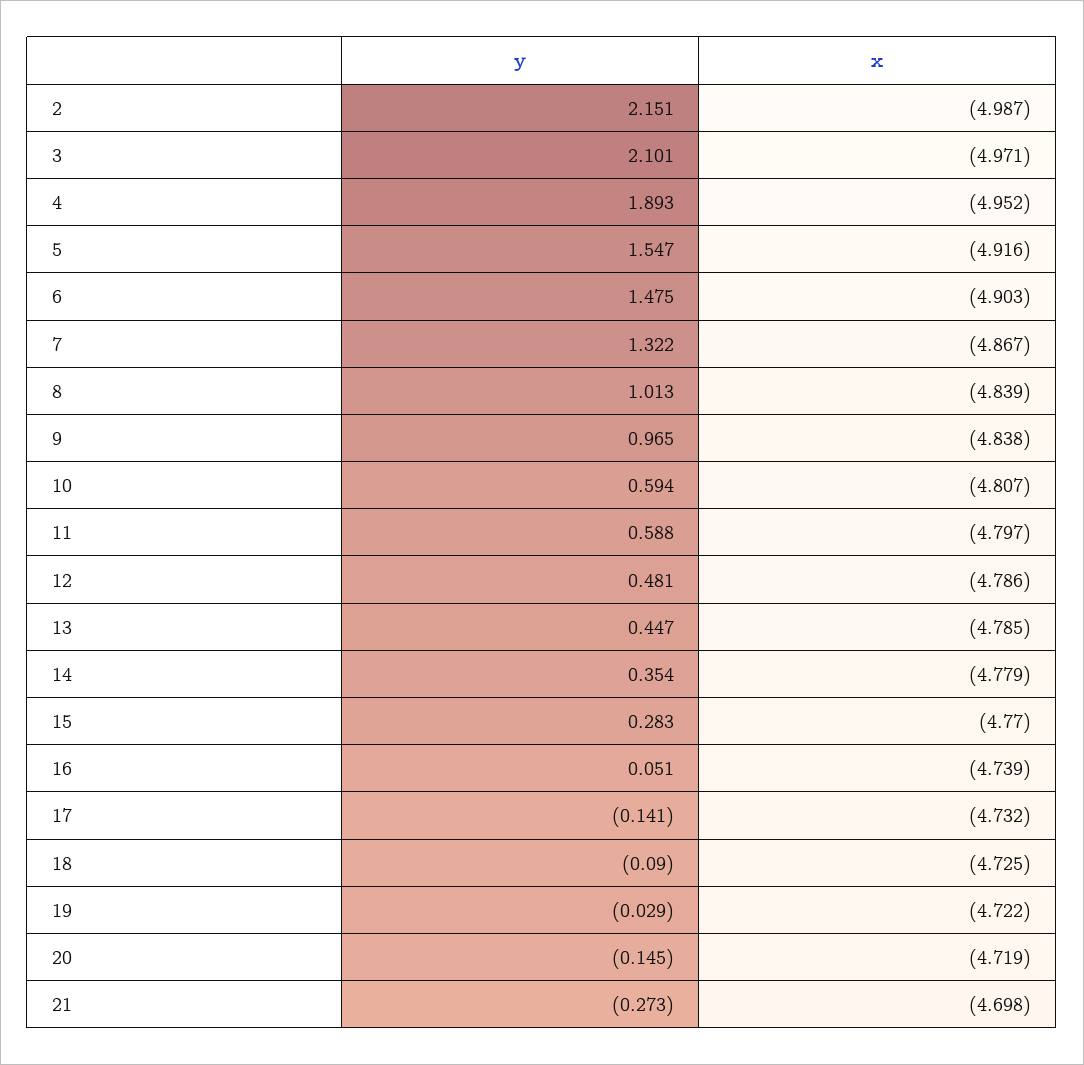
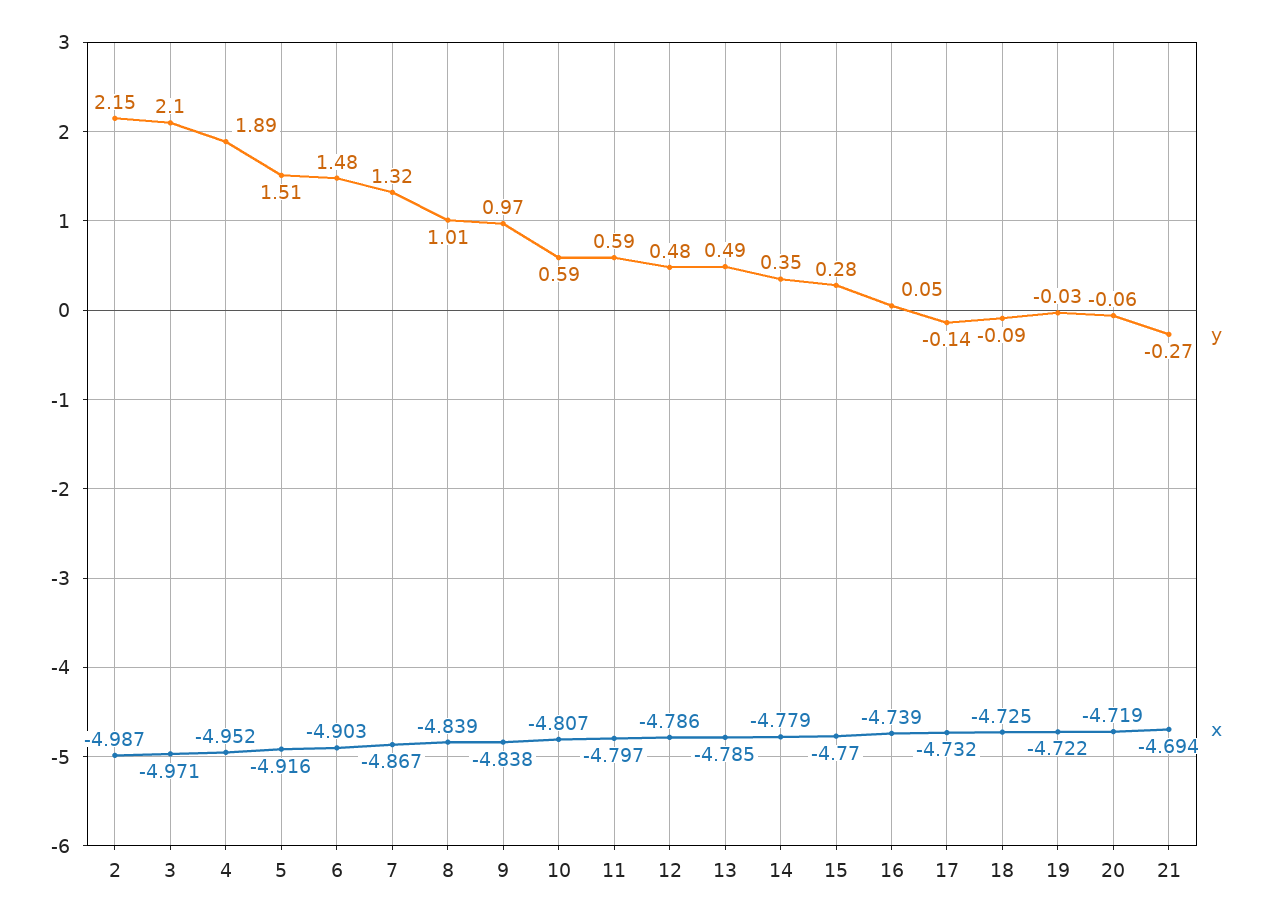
  {
    "y": {
      "2": 2.151,
      "3": 2.101,
      "4": 1.893,
-     "5": 1.547,
+     "5": 1.51,
      "6": 1.475,
      "7": 1.322,
      "8": 1.013,
      "9": 0.965,
      "10": 0.594,
      "11": 0.588,
      "12": 0.481,
-     "13": 0.447,
+     "13": 0.49,
      "14": 0.354,
      "15": 0.283,
      "16": 0.051,
      "17": -0.141,
      "18": -0.09,
      "19": -0.029,
-     "20": -0.145,
+     "20": -0.06,
      "21": -0.273
    },
    "x": {
      "2": -4.987,
      "3": -4.971,
      "4": -4.952,
      "5": -4.916,
      "6": -4.903,
      "7": -4.867,
      "8": -4.839,
      "9": -4.838,
      "10": -4.807,
      "11": -4.797,
      "12": -4.786,
      "13": -4.785,
      "14": -4.779,
      "15": -4.77,
      "16": -4.739,
      "17": -4.732,
      "18": -4.725,
      "19": -4.722,
      "20": -4.719,
-     "21": -4.698
+     "21": -4.694
    }
  }

